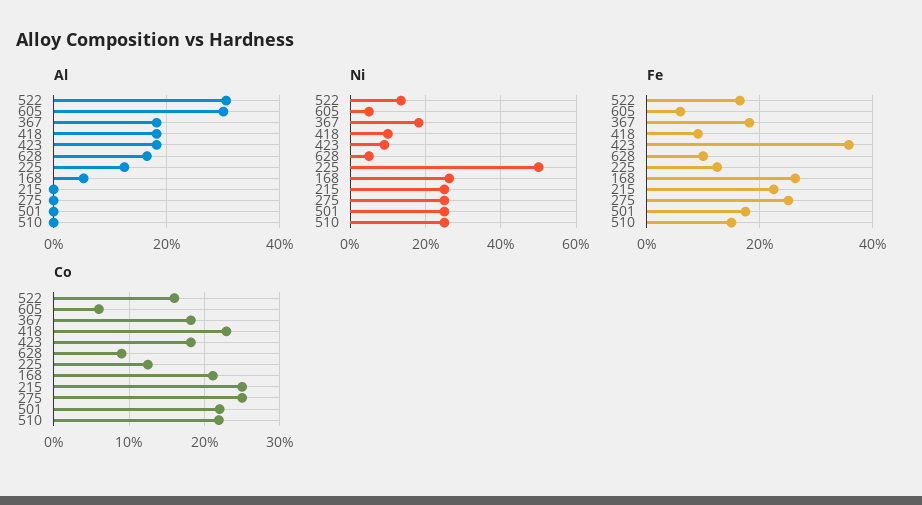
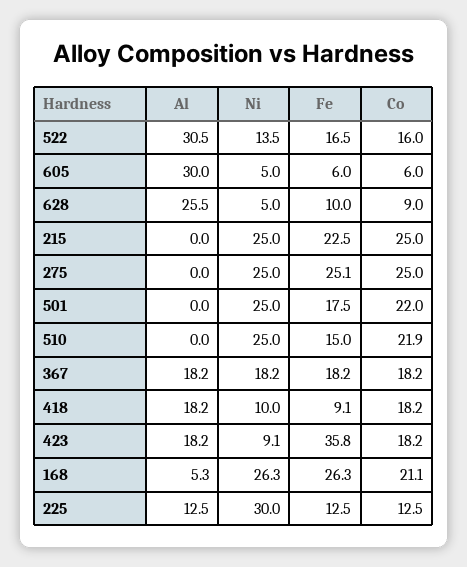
  {
    "Al": {
      "522": 30.5,
      "605": 30,
      "367": 18.2,
      "418": 18.2,
      "423": 18.2,
-     "628": 16,
+     "628": 25.5,
      "225": 12.5,
      "168": 5.3,
      "215": 0,
      "275": 0,
      "501": 0,
      "510": 0
    },
    "Ni": {
      "522": 13.5,
      "605": 5,
      "367": 18.2,
      "418": 10,
      "423": 9.1,
      "628": 5,
-     "225": 50,
+     "225": 30,
      "168": 26.3,
      "215": 25,
      "275": 25,
      "501": 25,
      "510": 25
    },
    "Fe": {
      "522": 16.5,
      "605": 6,
      "367": 18.2,
      "418": 9.1,
      "423": 35.8,
      "628": 10,
      "225": 12.5,
      "168": 26.3,
      "215": 22.5,
      "275": 25.1,
      "501": 17.5,
      "510": 15
    },
    "Co": {
      "522": 16,
      "605": 6,
      "367": 18.2,
-     "418": 23,
+     "418": 18.2,
      "423": 18.2,
      "628": 9,
      "225": 12.5,
      "168": 21.1,
      "215": 25,
      "275": 25,
      "501": 22,
      "510": 21.9
    }
  }

